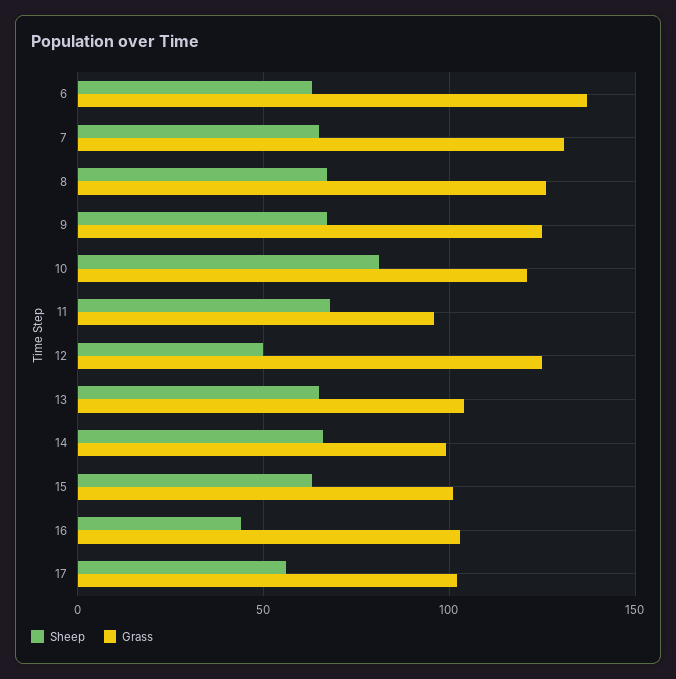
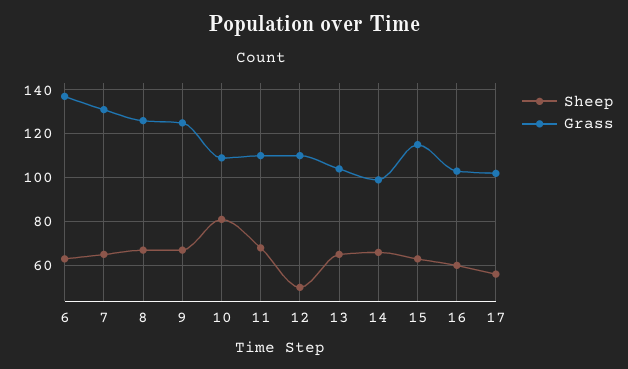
  {
    "Sheep": {
      "6": 65,
      "7": 65,
      "8": 65,
      "9": 65,
      "10": 80,
      "11": 70,
      "12": 50,
      "13": 65,
      "14": 65,
      "15": 65,
-     "16": 45,
+     "16": 60,
      "17": 55
    },
    "Grass": {
      "6": 135,
      "7": 130,
      "8": 125,
      "9": 125,
-     "10": 120,
+     "10": 110,
-     "11": 95,
+     "11": 110,
-     "12": 125,
+     "12": 110,
      "13": 105,
      "14": 100,
-     "15": 100,
+     "15": 115,
      "16": 105,
      "17": 100
    }
  }

